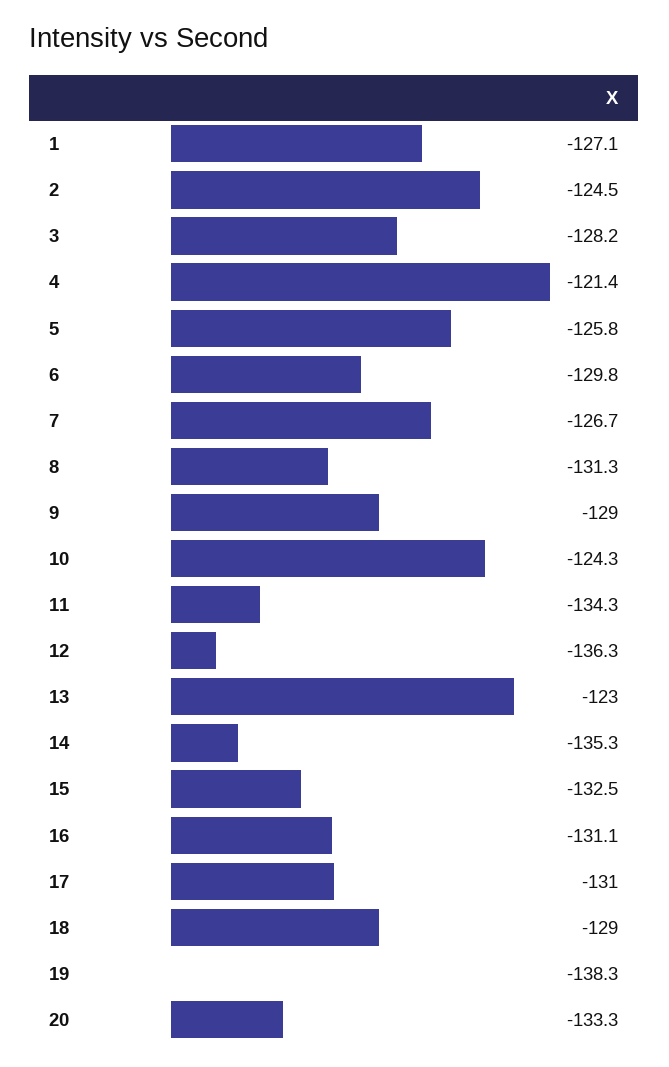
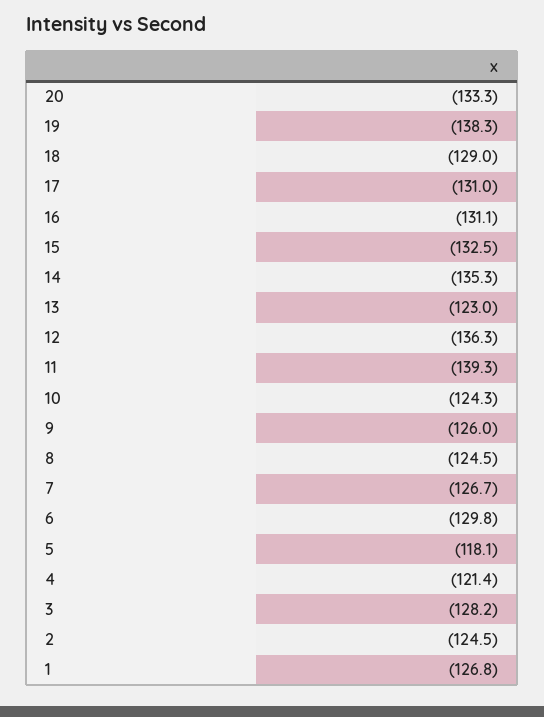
  {
-   "1": -127.1,
+   "1": -126.8,
    "2": -124.5,
    "3": -128.2,
    "4": -121.4,
-   "5": -125.8,
+   "5": -118.1,
    "6": -129.8,
    "7": -126.7,
-   "8": -131.3,
+   "8": -124.5,
-   "9": -129,
+   "9": -126,
    "10": -124.3,
-   "11": -134.3,
+   "11": -139.3,
    "12": -136.3,
    "13": -123,
    "14": -135.3,
    "15": -132.5,
    "16": -131.1,
    "17": -131,
    "18": -129,
    "19": -138.3,
    "20": -133.3
  }

